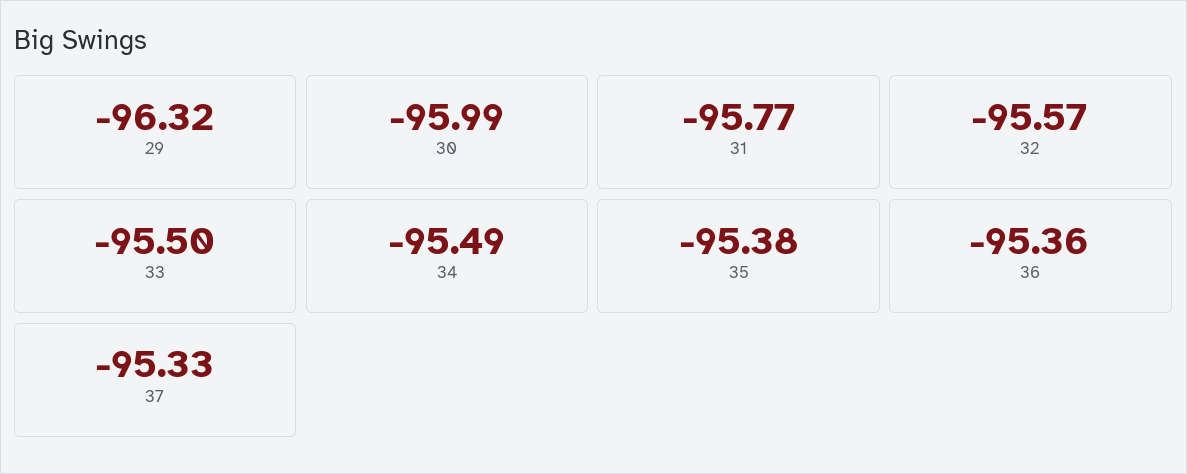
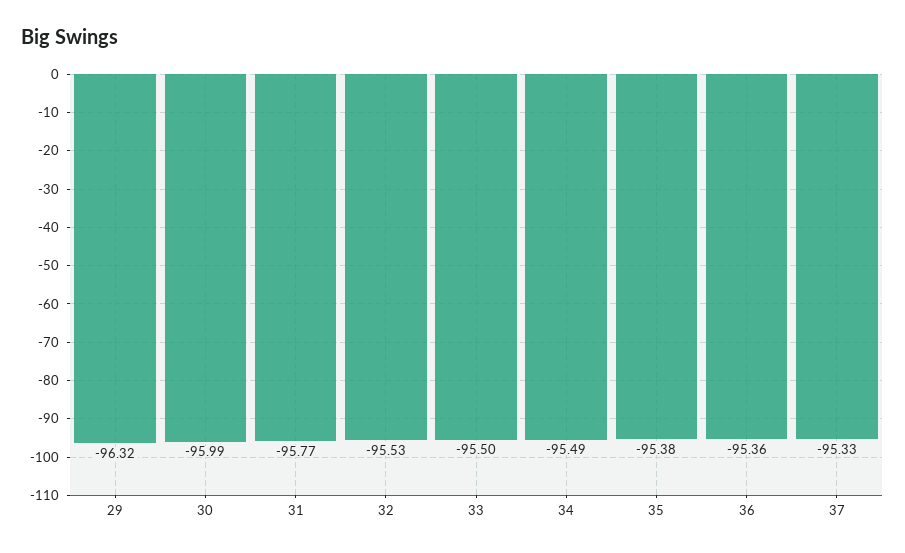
  {
    "29": -96.32,
    "30": -95.99,
    "31": -95.77,
-   "32": -95.57,
+   "32": -95.53,
    "33": -95.5,
    "34": -95.49,
    "35": -95.38,
    "36": -95.36,
    "37": -95.33
  }

